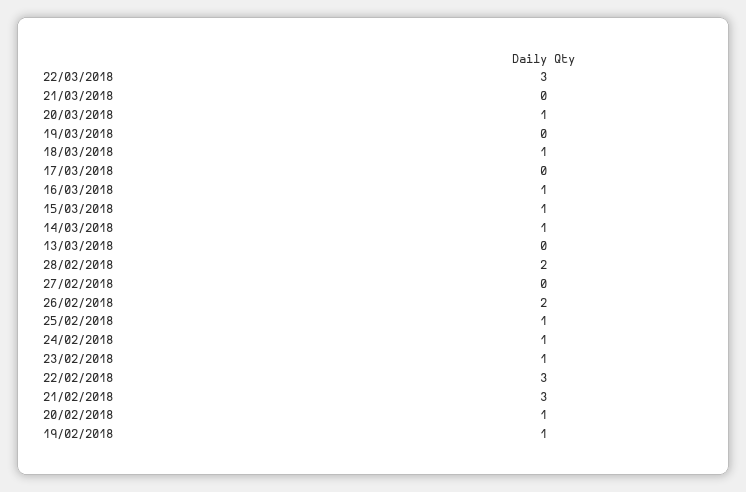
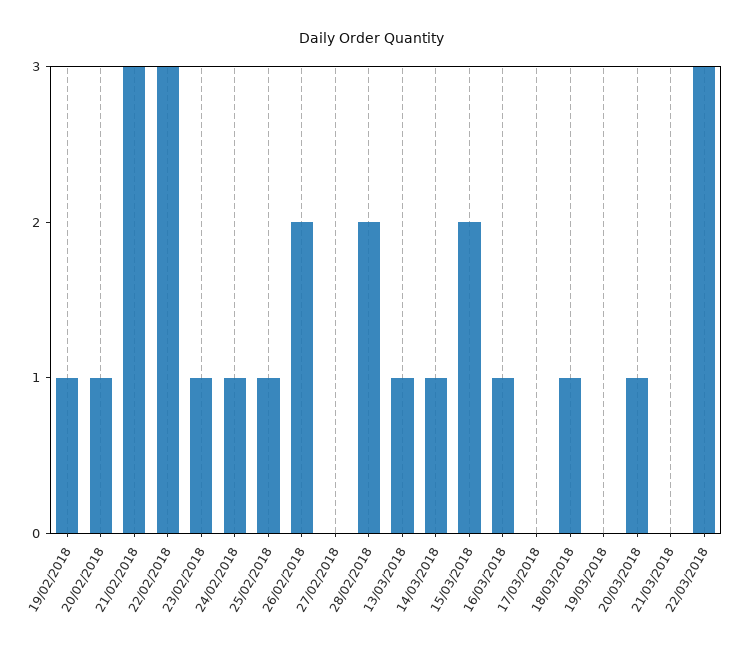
  {
    "22/03/2018": 3,
    "21/03/2018": 0,
    "20/03/2018": 1,
    "19/03/2018": 0,
    "18/03/2018": 1,
    "17/03/2018": 0,
    "16/03/2018": 1,
-   "15/03/2018": 1,
+   "15/03/2018": 2,
    "14/03/2018": 1,
-   "13/03/2018": 0,
+   "13/03/2018": 1,
    "28/02/2018": 2,
    "27/02/2018": 0,
    "26/02/2018": 2,
    "25/02/2018": 1,
    "24/02/2018": 1,
    "23/02/2018": 1,
    "22/02/2018": 3,
    "21/02/2018": 3,
    "20/02/2018": 1,
    "19/02/2018": 1
  }

